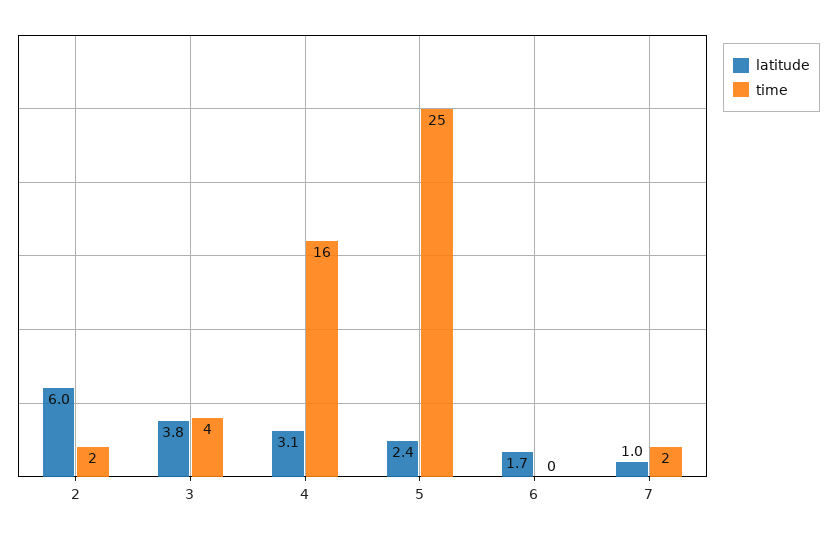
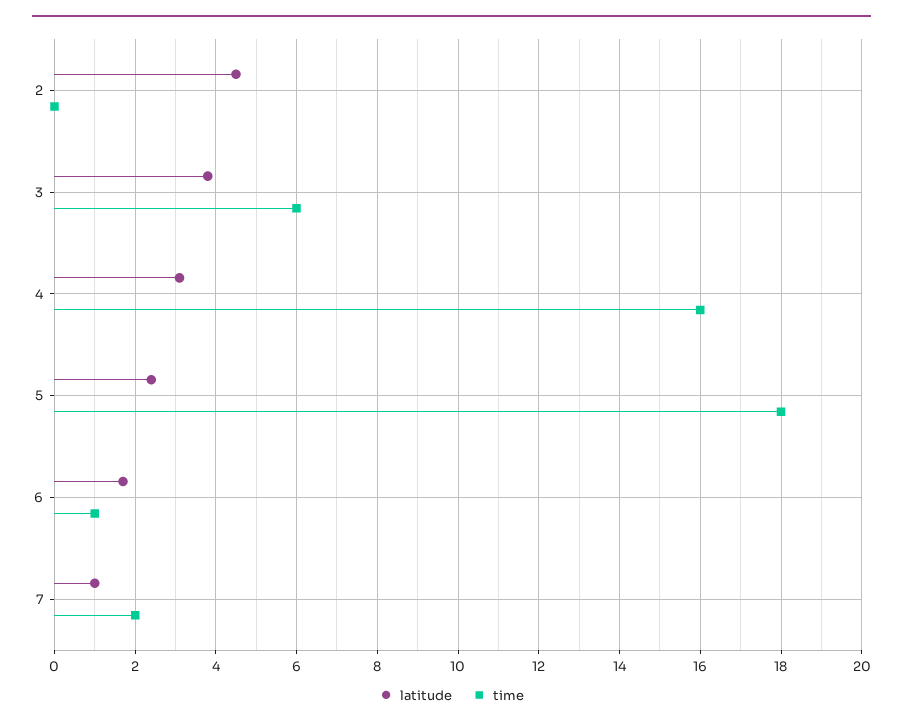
  {
    "latitude": {
-     "2": 6,
+     "2": 4.5,
      "3": 3.8,
      "4": 3.1,
      "5": 2.4,
      "6": 1.7,
      "7": 1
    },
    "time": {
-     "2": 2,
+     "2": 0,
-     "3": 4,
+     "3": 6,
      "4": 16,
-     "5": 25,
+     "5": 18,
-     "6": 0,
+     "6": 1,
      "7": 2
    }
  }

